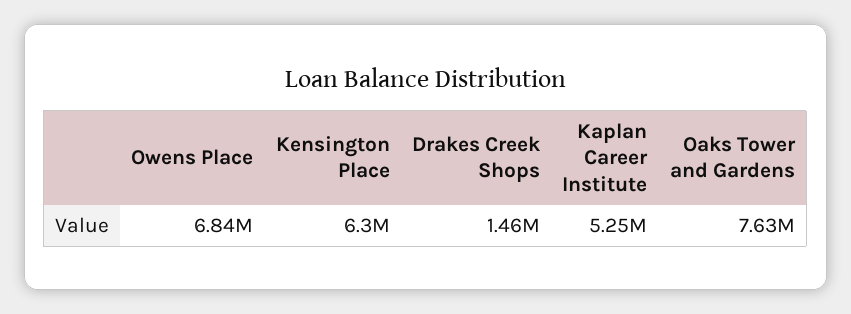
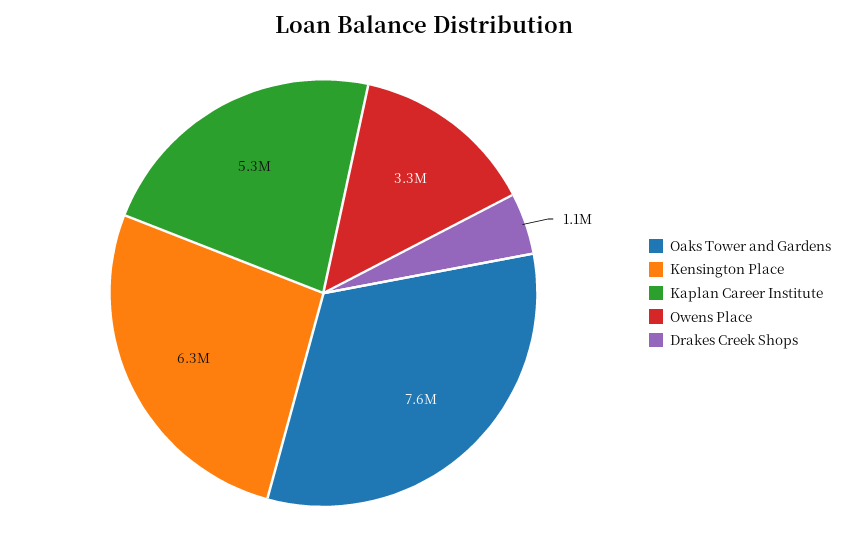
  {
-   "Owens Place": 6840000,
+   "Owens Place": 3300000,
    "Kensington Place": 6300000,
-   "Drakes Creek Shops": 1460000,
+   "Drakes Creek Shops": 1100000,
    "Kaplan Career Institute": 5250000,
    "Oaks Tower and Gardens": 7630000
  }

